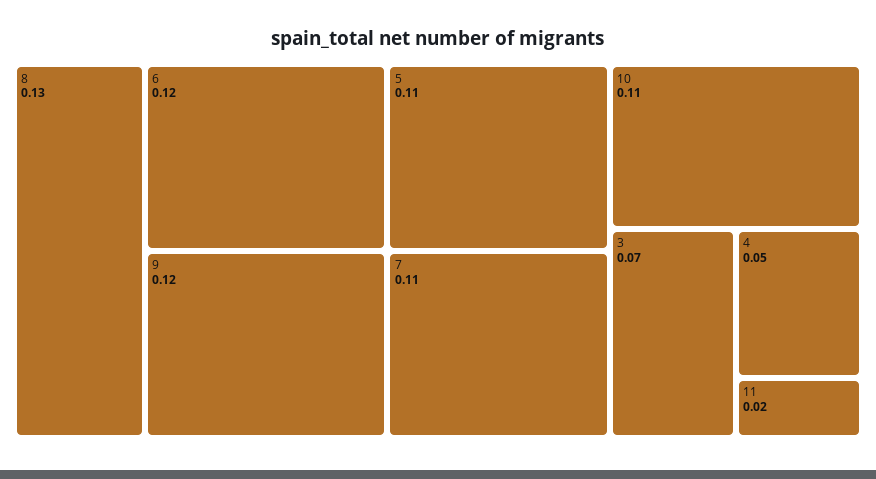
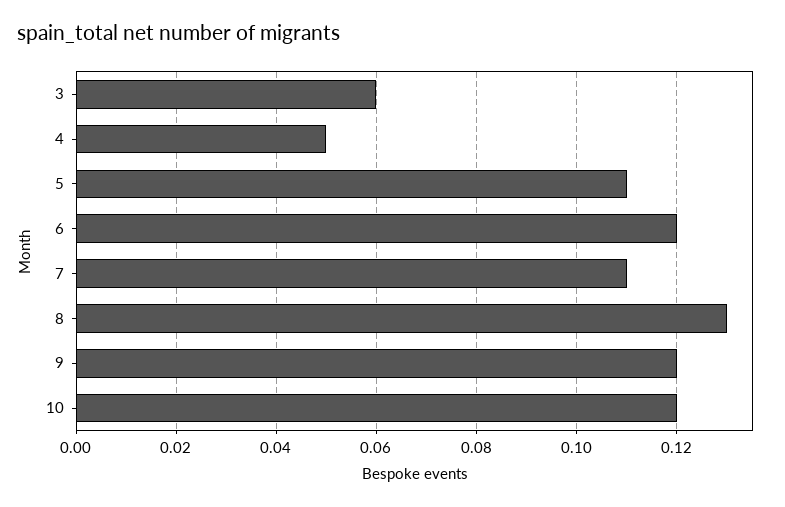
  {
    "8": 0.13,
    "6": 0.12,
    "9": 0.12,
    "5": 0.11,
    "7": 0.11,
-   "10": 0.11,
+   "10": 0.12,
-   "3": 0.07,
+   "3": 0.06,
-   "4": 0.05,
+   "4": 0.05
-   "11": 0.02
  }

